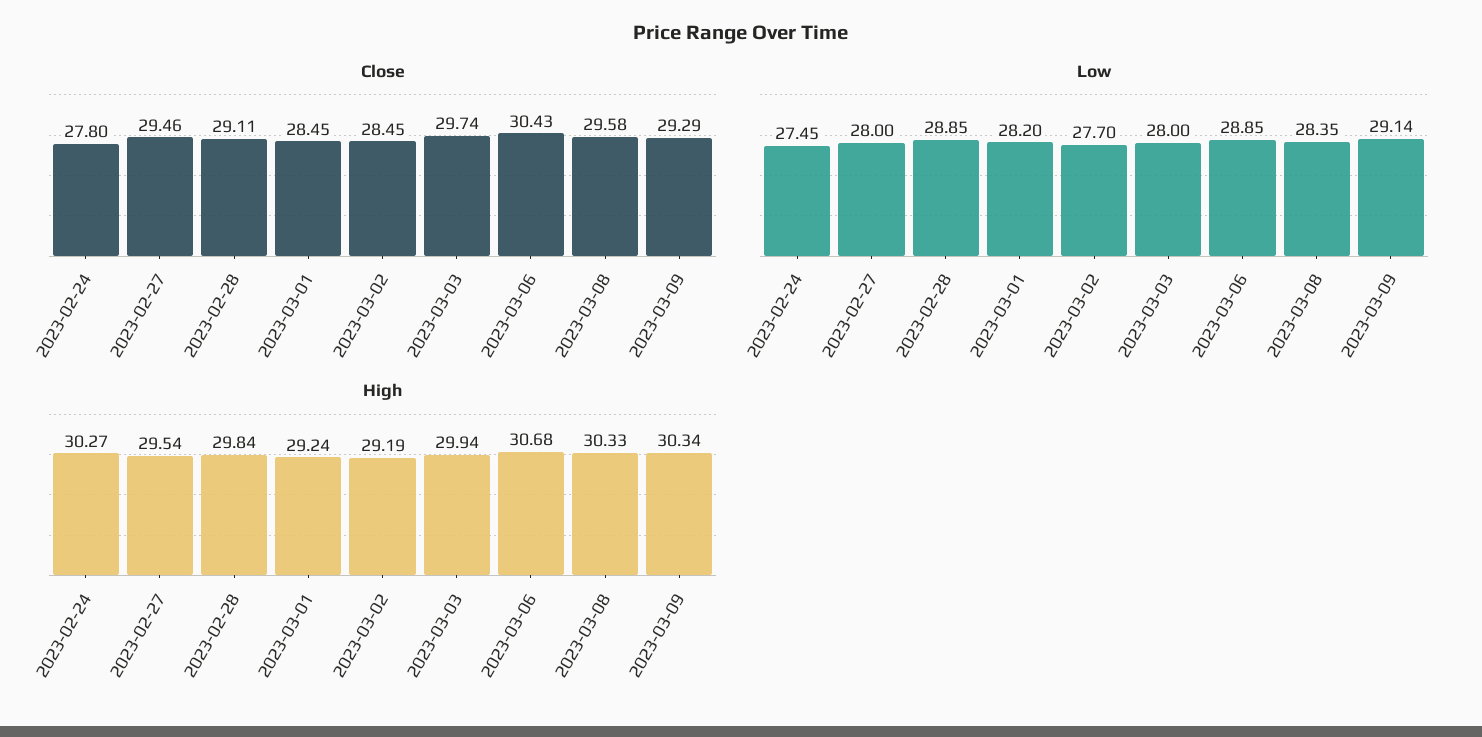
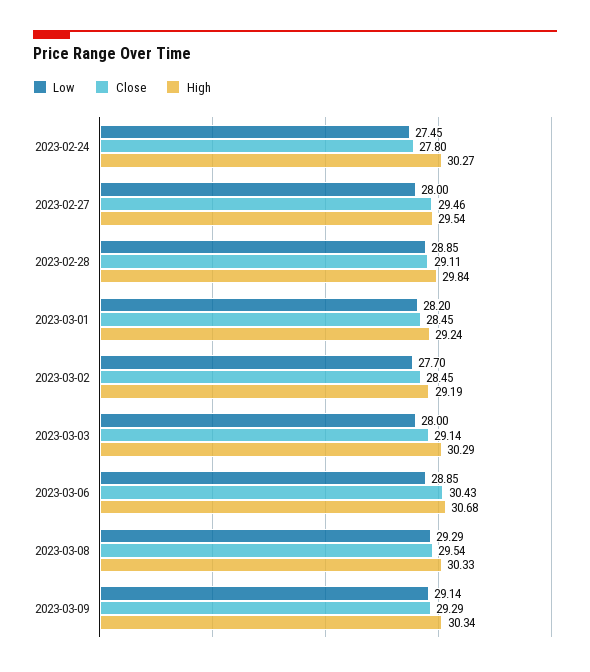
  {
    "Close": {
      "2023-02-24": 27.8,
      "2023-02-27": 29.46,
      "2023-02-28": 29.11,
      "2023-03-01": 28.45,
      "2023-03-02": 28.45,
-     "2023-03-03": 29.74,
+     "2023-03-03": 29.14,
      "2023-03-06": 30.43,
-     "2023-03-08": 29.58,
+     "2023-03-08": 29.54,
      "2023-03-09": 29.29
    },
    "Low": {
      "2023-02-24": 27.45,
      "2023-02-27": 28,
      "2023-02-28": 28.85,
      "2023-03-01": 28.2,
      "2023-03-02": 27.7,
      "2023-03-03": 28,
      "2023-03-06": 28.85,
-     "2023-03-08": 28.35,
+     "2023-03-08": 29.29,
      "2023-03-09": 29.14
    },
    "High": {
      "2023-02-24": 30.27,
      "2023-02-27": 29.54,
      "2023-02-28": 29.84,
      "2023-03-01": 29.24,
      "2023-03-02": 29.19,
-     "2023-03-03": 29.94,
+     "2023-03-03": 30.29,
      "2023-03-06": 30.68,
      "2023-03-08": 30.33,
      "2023-03-09": 30.34
    }
  }

